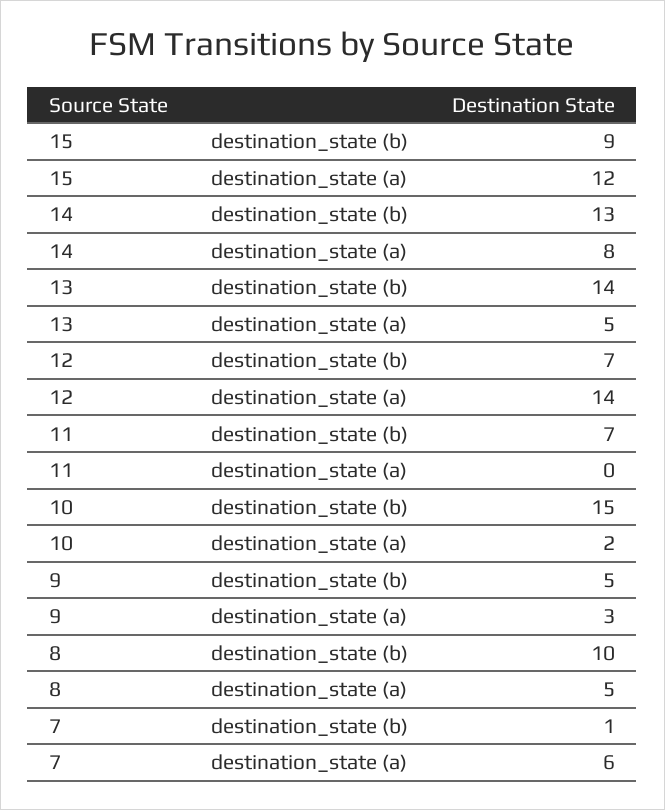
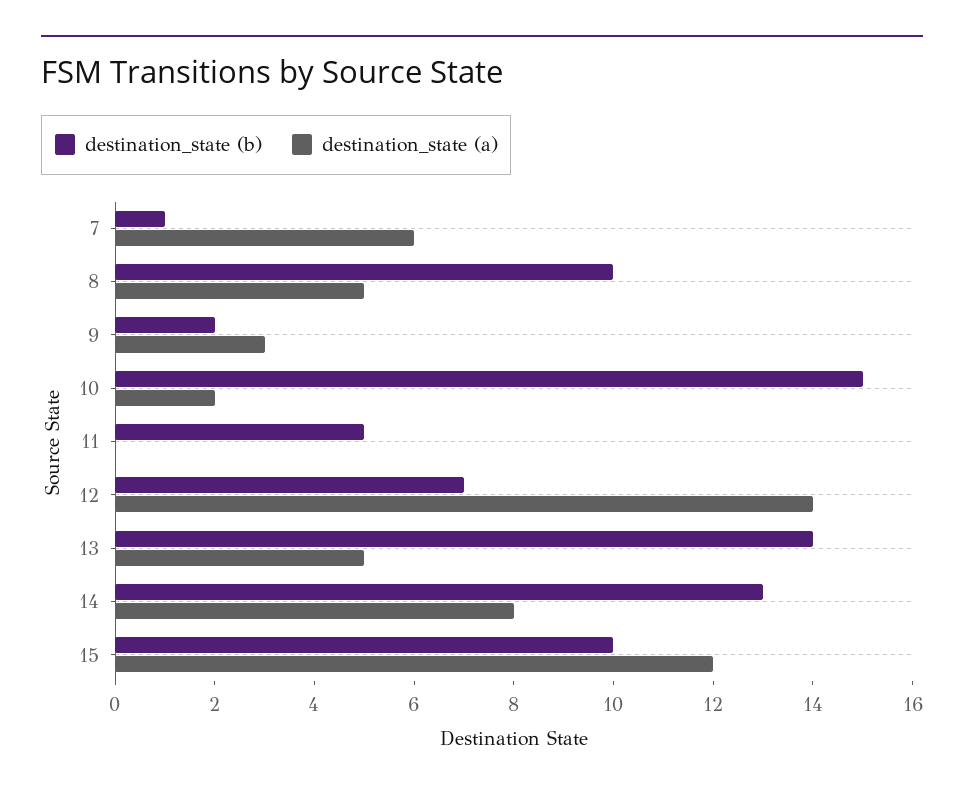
  {
    "destination_state (b)": {
-     "15": 9,
+     "15": 10,
      "14": 13,
      "13": 14,
      "12": 7,
-     "11": 7,
+     "11": 5,
      "10": 15,
-     "9": 5,
+     "9": 2,
      "8": 10,
      "7": 1
    },
    "destination_state (a)": {
      "15": 12,
      "14": 8,
      "13": 5,
      "12": 14,
      "11": 0,
      "10": 2,
      "9": 3,
      "8": 5,
      "7": 6
    }
  }

